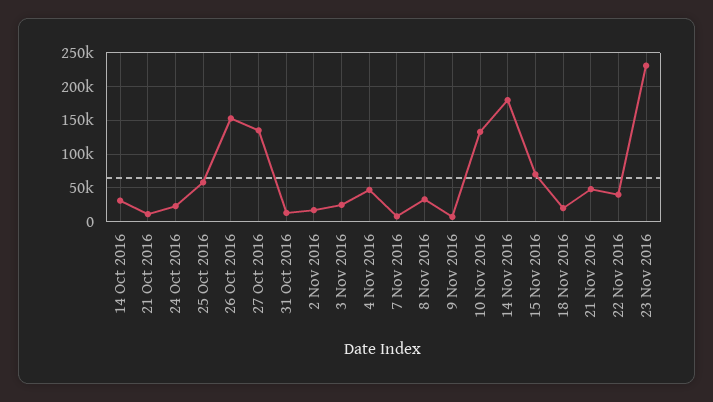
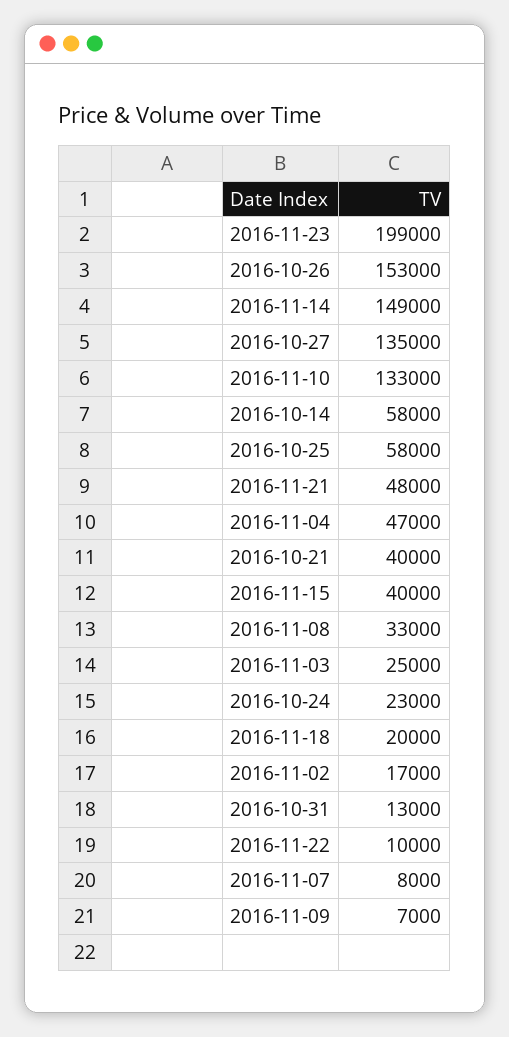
  {
-   "14 Oct 2016": 30000,
+   "14 Oct 2016": 58000,
-   "21 Oct 2016": 10000,
+   "21 Oct 2016": 40000,
    "24 Oct 2016": 23000,
    "25 Oct 2016": 58000,
    "26 Oct 2016": 153000,
    "27 Oct 2016": 135000,
    "31 Oct 2016": 13000,
    "2 Nov 2016": 17000,
    "3 Nov 2016": 25000,
    "4 Nov 2016": 47000,
    "7 Nov 2016": 8000,
    "8 Nov 2016": 33000,
    "9 Nov 2016": 7000,
    "10 Nov 2016": 133000,
-   "14 Nov 2016": 180000,
+   "14 Nov 2016": 149000,
-   "15 Nov 2016": 70000,
+   "15 Nov 2016": 40000,
    "18 Nov 2016": 20000,
    "21 Nov 2016": 48000,
-   "22 Nov 2016": 40000,
+   "22 Nov 2016": 10000,
-   "23 Nov 2016": 230000
+   "23 Nov 2016": 199000
  }

